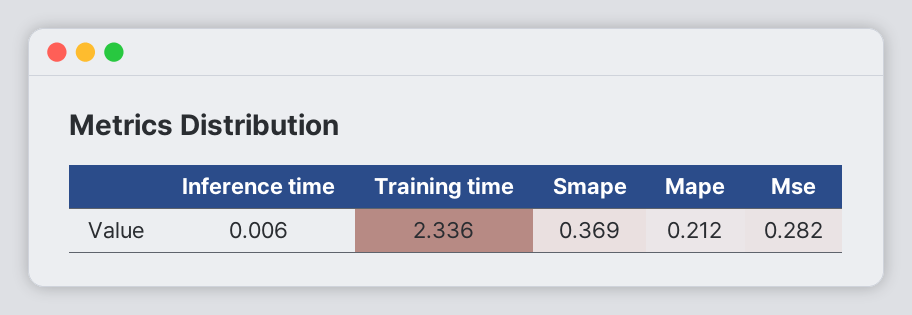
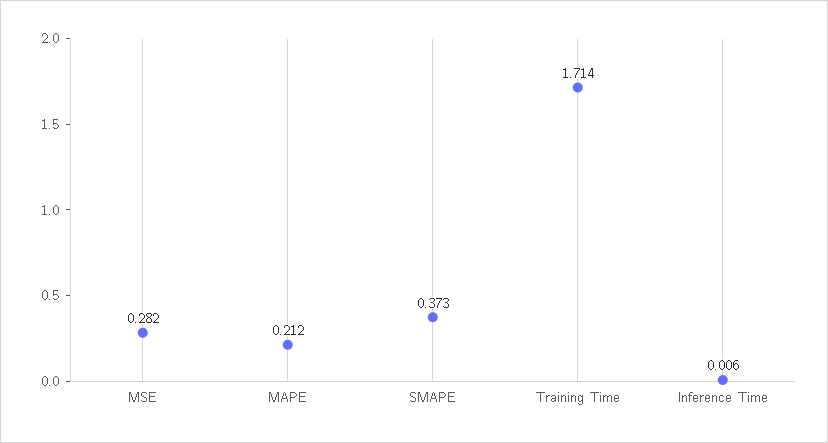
  {
    "Inference time": 0.006,
-   "Training time": 2.336,
+   "Training time": 1.714,
-   "Smape": 0.369,
+   "Smape": 0.373,
    "Mape": 0.212,
    "Mse": 0.282
  }

